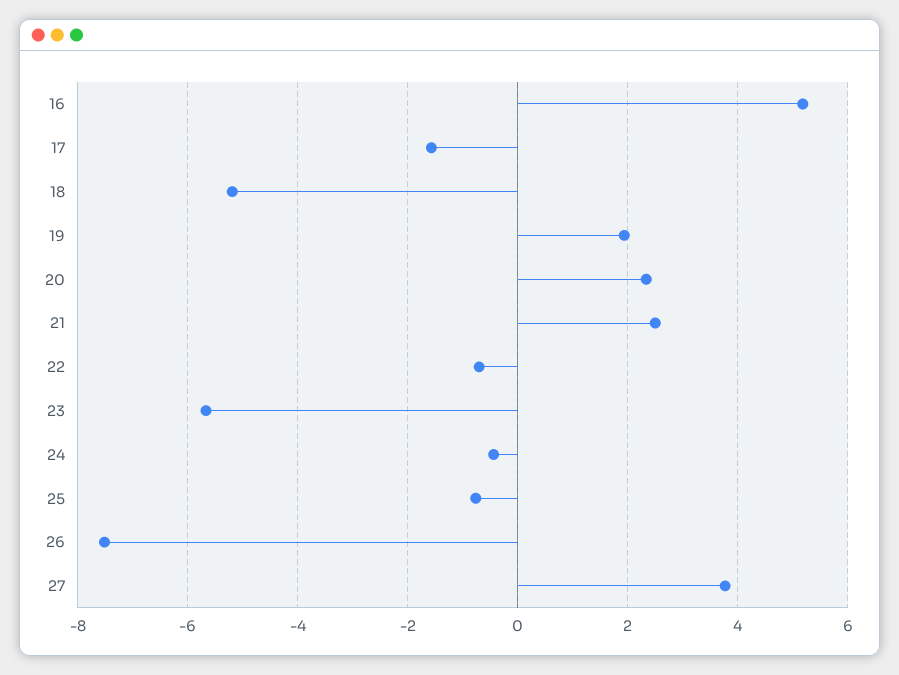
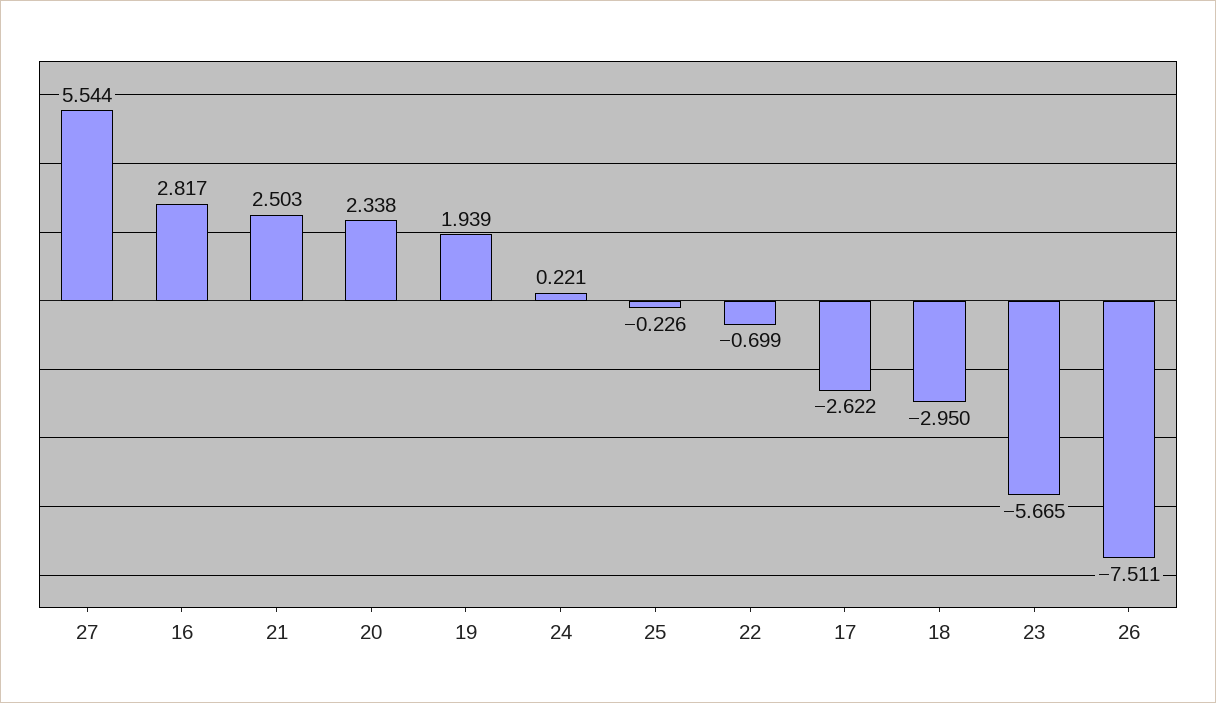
  {
-   "16": 5.2,
+   "16": 2.817,
-   "17": -1.6,
+   "17": -2.622,
-   "18": -5.2,
+   "18": -2.95,
    "19": 1.939,
    "20": 2.338,
    "21": 2.503,
    "22": -0.699,
    "23": -5.665,
-   "24": -0.4,
+   "24": 0.221,
-   "25": -0.8,
+   "25": -0.226,
    "26": -7.511,
-   "27": 3.8
+   "27": 5.544
  }

